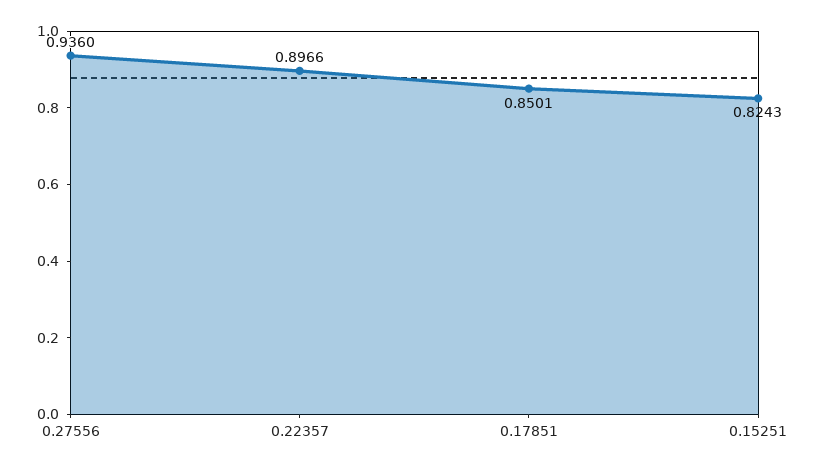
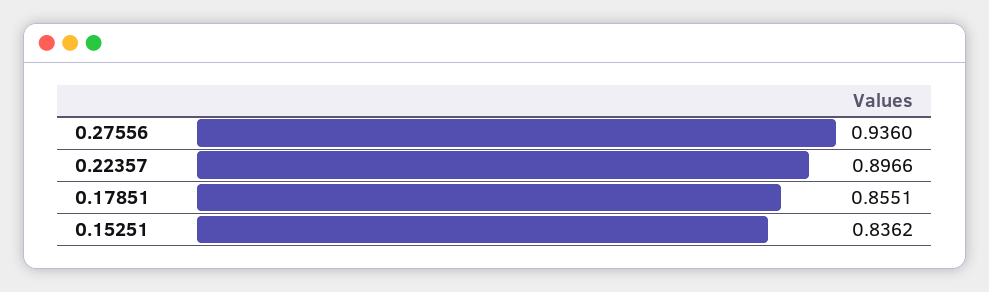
  {
    "0.27556": 0.936,
    "0.22357": 0.8966,
-   "0.17851": 0.8501,
+   "0.17851": 0.8551,
-   "0.15251": 0.8243
+   "0.15251": 0.8362
  }

